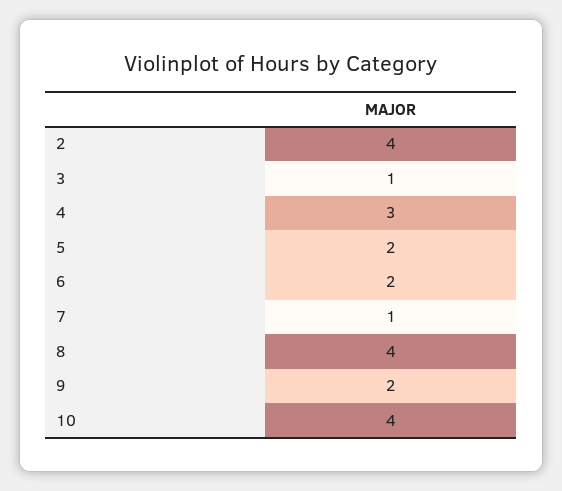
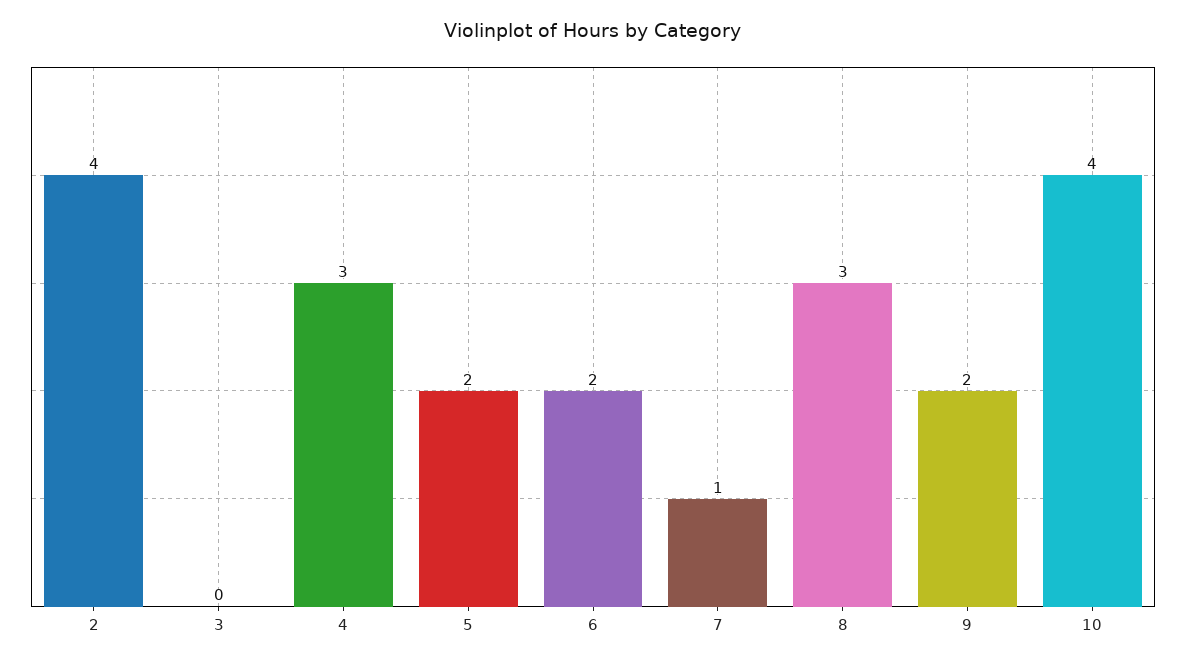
  {
    "2": 4,
-   "3": 1,
+   "3": 0,
    "4": 3,
    "5": 2,
    "6": 2,
    "7": 1,
-   "8": 4,
+   "8": 3,
    "9": 2,
    "10": 4
  }

